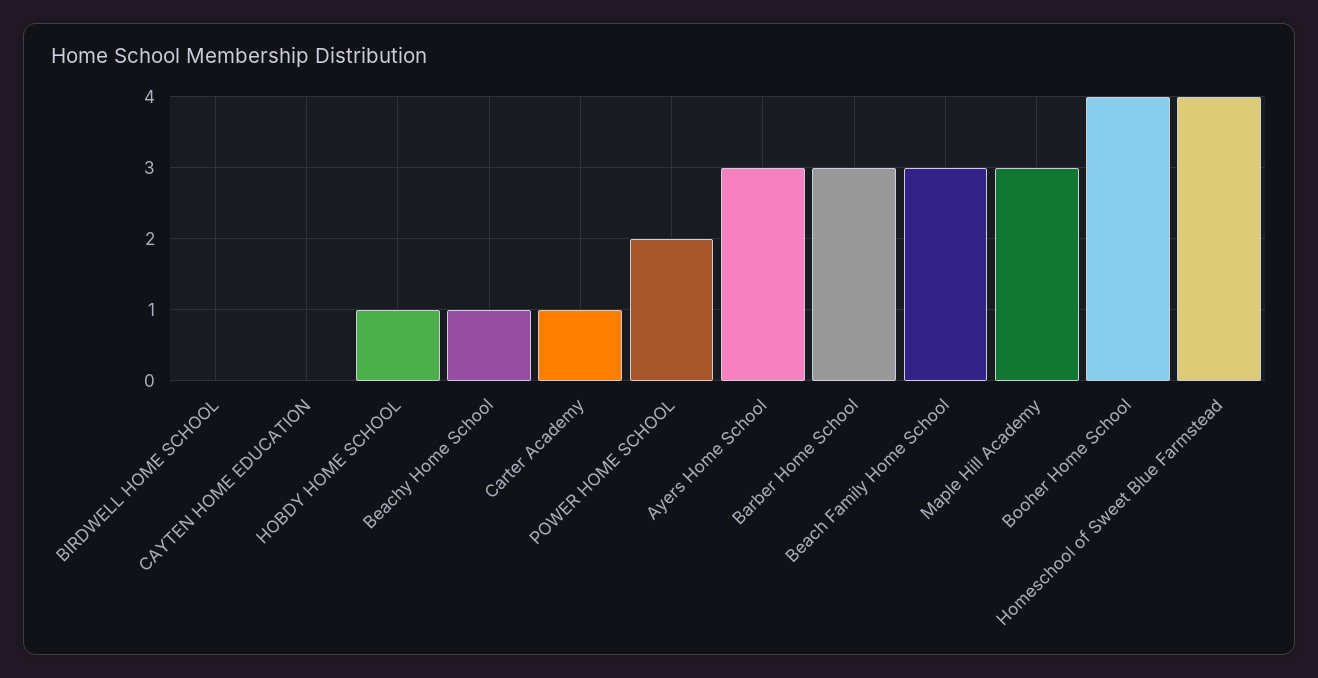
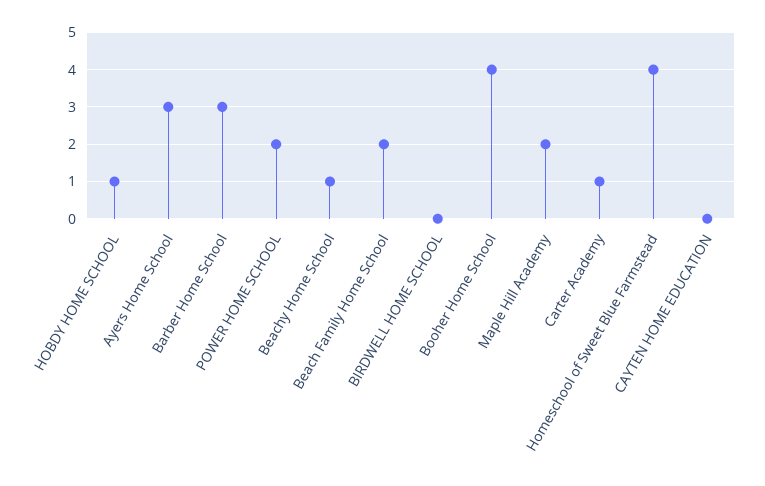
  {
    "BIRDWELL HOME SCHOOL": 0,
    "CAYTEN HOME EDUCATION": 0,
    "HOBDY HOME SCHOOL": 1,
    "Beachy Home School": 1,
    "Carter Academy": 1,
    "POWER HOME SCHOOL": 2,
    "Ayers Home School": 3,
    "Barber Home School": 3,
-   "Beach Family Home School": 3,
+   "Beach Family Home School": 2,
-   "Maple Hill Academy": 3,
+   "Maple Hill Academy": 2,
    "Booher Home School": 4,
    "Homeschool of Sweet Blue Farmstead": 4
  }

